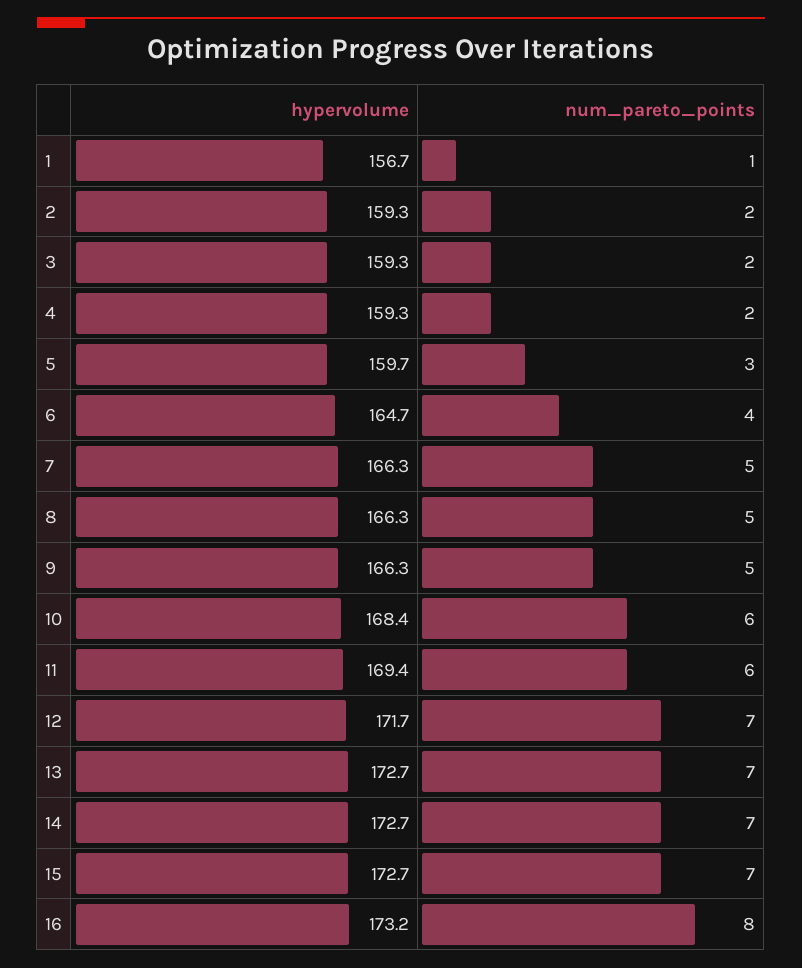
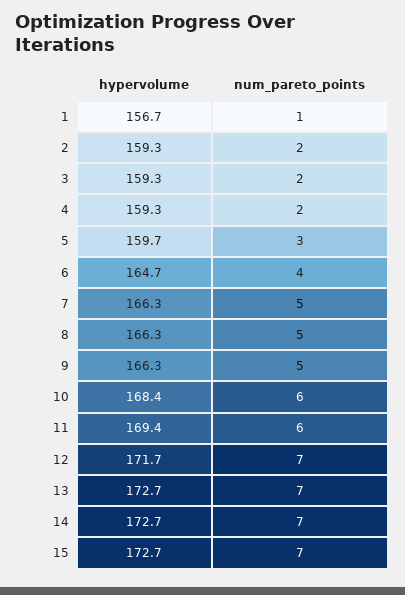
  {
    "hypervolume": {
      "1": 156.7,
      "2": 159.3,
      "3": 159.3,
      "4": 159.3,
      "5": 159.7,
      "6": 164.7,
      "7": 166.3,
      "8": 166.3,
      "9": 166.3,
      "10": 168.4,
      "11": 169.4,
      "12": 171.7,
      "13": 172.7,
      "14": 172.7,
-     "15": 172.7,
+     "15": 172.7
-     "16": 173.2
    },
    "num_pareto_points": {
      "1": 1,
      "2": 2,
      "3": 2,
      "4": 2,
      "5": 3,
      "6": 4,
      "7": 5,
      "8": 5,
      "9": 5,
      "10": 6,
      "11": 6,
      "12": 7,
      "13": 7,
      "14": 7,
-     "15": 7,
+     "15": 7
-     "16": 8
    }
  }

